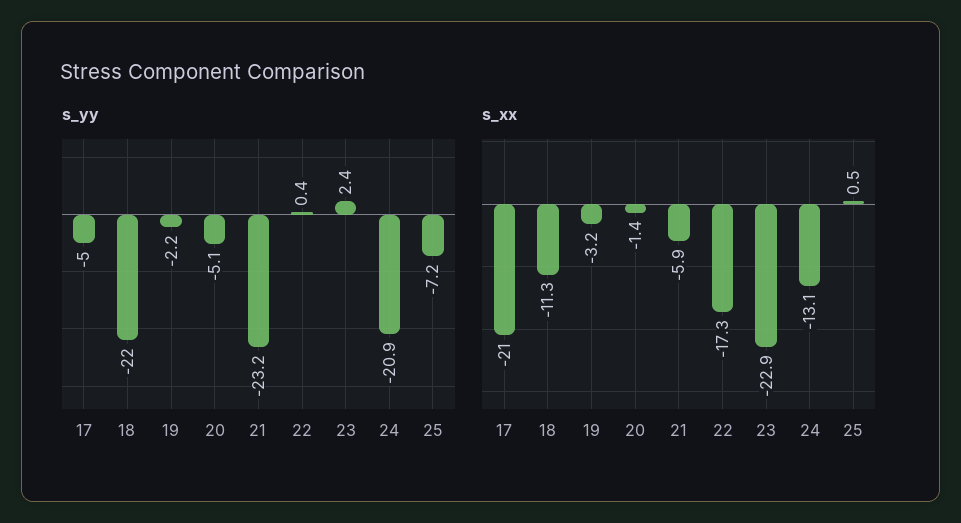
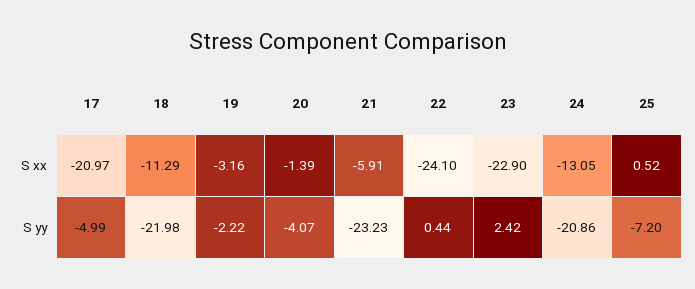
  {
    "s_yy": {
      "17": -4.99,
      "18": -21.98,
      "19": -2.22,
-     "20": -5.1,
+     "20": -4.07,
      "21": -23.23,
      "22": 0.44,
      "23": 2.42,
      "24": -20.86,
      "25": -7.2
    },
    "s_xx": {
      "17": -20.97,
      "18": -11.29,
      "19": -3.16,
      "20": -1.39,
      "21": -5.91,
-     "22": -17.3,
+     "22": -24.1,
      "23": -22.9,
      "24": -13.05,
      "25": 0.52
    }
  }

